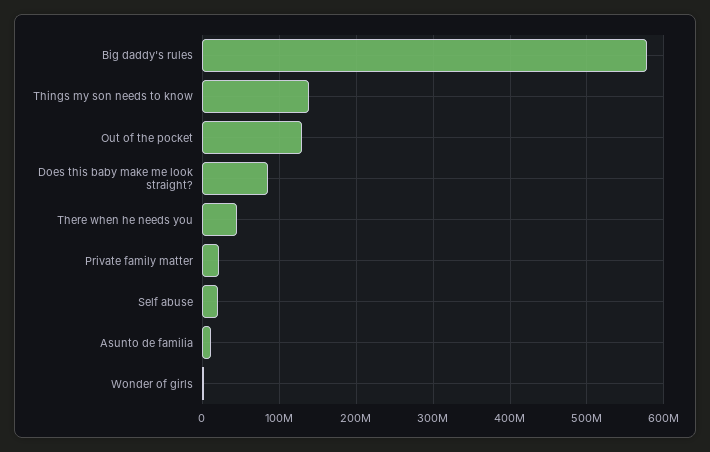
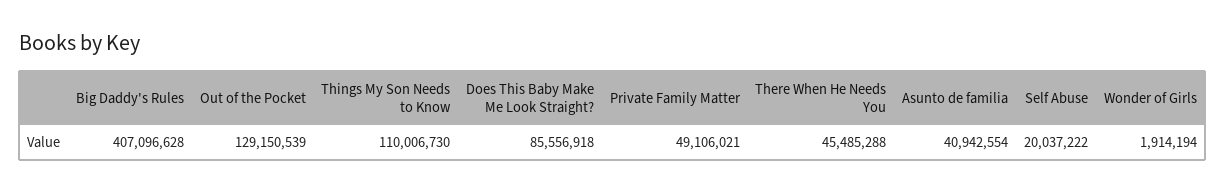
  {
-   "Big daddy's rules": 580000000,
+   "Big daddy's rules": 407096628,
-   "Things my son needs to know": 140000000,
+   "Things my son needs to know": 110006730,
    "Out of the pocket": 129150539,
    "Does this baby make me look straight?": 85556918,
    "There when he needs you": 45485288,
-   "Private family matter": 20000000,
+   "Private family matter": 49106021,
    "Self abuse": 20037222,
-   "Asunto de familia": 10000000,
+   "Asunto de familia": 40942554,
    "Wonder of girls": 1914194
  }

